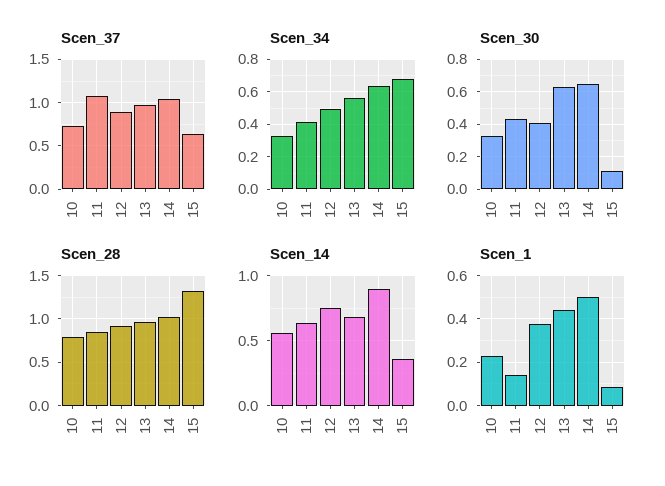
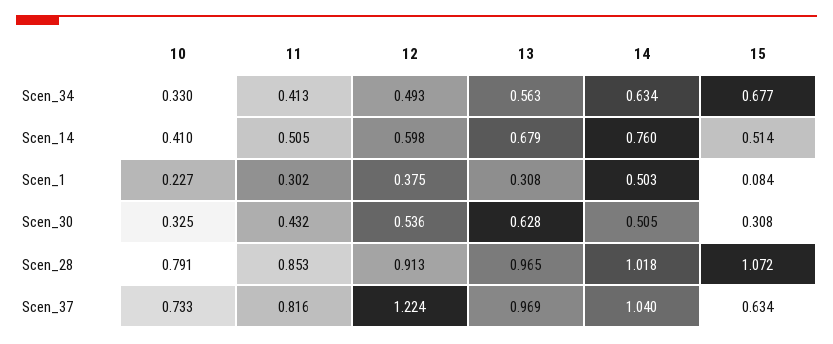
  {
    "Scen_37": {
      "10": 0.733,
-     "11": 1.1,
+     "11": 0.816,
-     "12": 0.9,
+     "12": 1.224,
      "13": 0.969,
      "14": 1.04,
      "15": 0.634
    },
    "Scen_34": {
      "10": 0.33,
      "11": 0.413,
      "12": 0.493,
      "13": 0.563,
      "14": 0.634,
      "15": 0.677
    },
    "Scen_30": {
      "10": 0.325,
      "11": 0.432,
-     "12": 0.4,
+     "12": 0.536,
      "13": 0.628,
-     "14": 0.65,
+     "14": 0.505,
-     "15": 0.1
+     "15": 0.308
    },
    "Scen_28": {
      "10": 0.791,
      "11": 0.853,
      "12": 0.913,
      "13": 0.965,
      "14": 1.018,
-     "15": 1.3
+     "15": 1.072
    },
    "Scen_14": {
-     "10": 0.55,
+     "10": 0.41,
-     "11": 0.65,
+     "11": 0.505,
-     "12": 0.75,
+     "12": 0.598,
      "13": 0.679,
-     "14": 0.9,
+     "14": 0.76,
-     "15": 0.35
+     "15": 0.514
    },
    "Scen_1": {
      "10": 0.227,
-     "11": 0.15,
+     "11": 0.302,
      "12": 0.375,
-     "13": 0.45,
+     "13": 0.308,
      "14": 0.503,
      "15": 0.084
    }
  }

